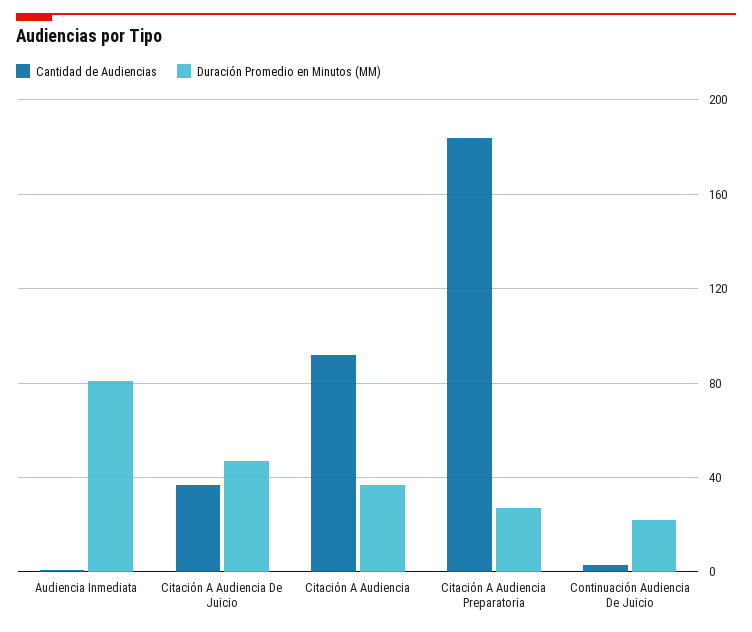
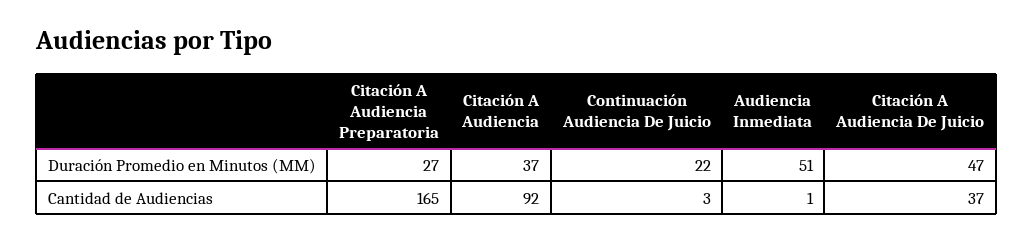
  {
    "Cantidad de Audiencias": {
      "Audiencia Inmediata": 1,
      "Citación A Audiencia De Juicio": 37,
      "Citación A Audiencia": 92,
-     "Citación A Audiencia Preparatoria": 185,
+     "Citación A Audiencia Preparatoria": 165,
      "Continuación Audiencia De Juicio": 3
    },
    "Duración Promedio en Minutos (MM)": {
-     "Audiencia Inmediata": 80,
+     "Audiencia Inmediata": 51,
      "Citación A Audiencia De Juicio": 47,
      "Citación A Audiencia": 37,
      "Citación A Audiencia Preparatoria": 27,
      "Continuación Audiencia De Juicio": 22
    }
  }

